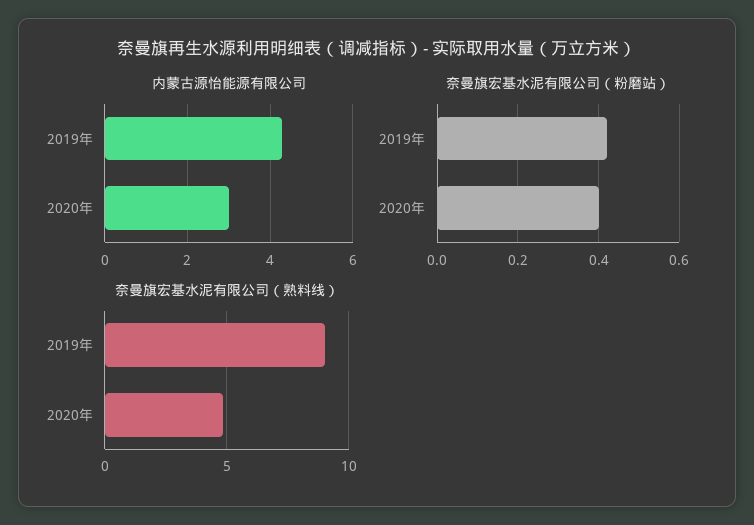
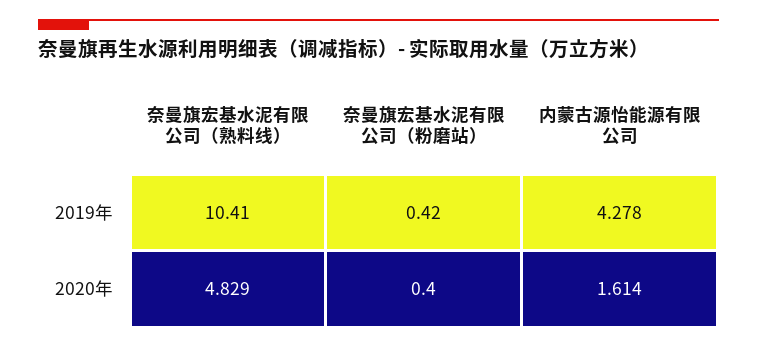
  {
    "内蒙古源怡能源有限公司": {
      "2019年": 4.278,
-     "2020年": 3
+     "2020年": 1.614
    },
    "奈曼旗宏基水泥有限公司（粉磨站）": {
      "2019年": 0.42,
      "2020年": 0.4
    },
    "奈曼旗宏基水泥有限公司（熟料线）": {
-     "2019年": 9,
+     "2019年": 10.41,
      "2020年": 4.829
    }
  }

